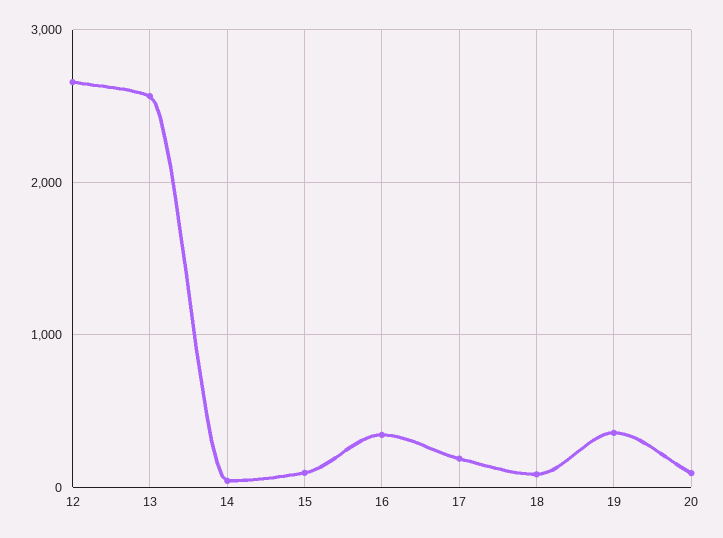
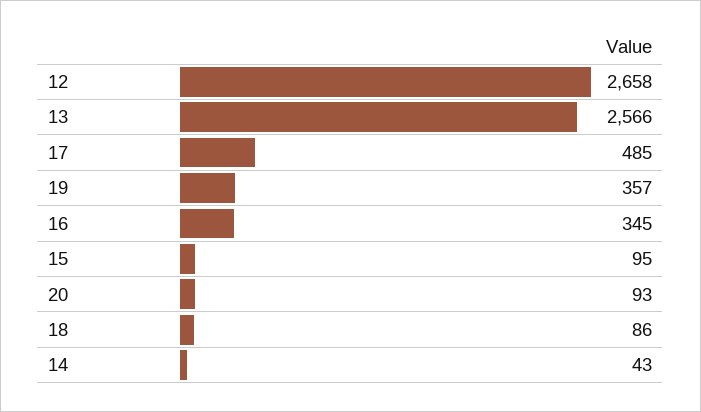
  {
    "12": 2658,
    "13": 2566,
    "14": 43,
    "15": 95,
    "16": 345,
-   "17": 200,
+   "17": 485,
    "18": 86,
    "19": 357,
    "20": 93
  }

